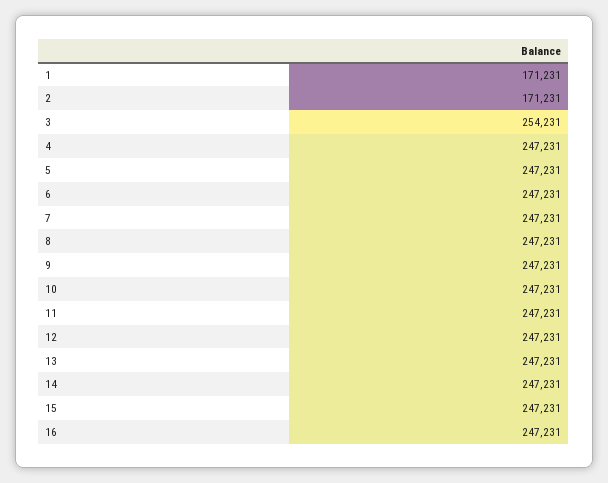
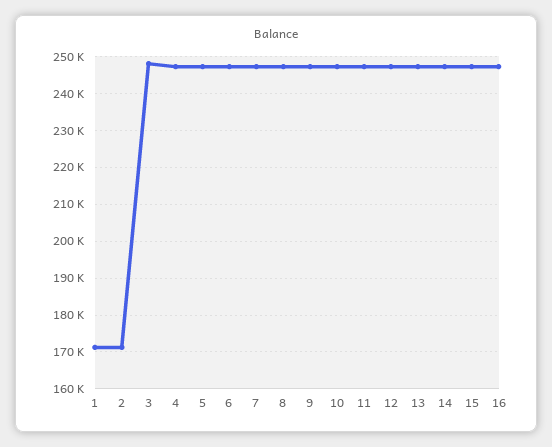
  {
    "1": 171231,
    "2": 171231,
-   "3": 254231,
+   "3": 248000,
    "4": 247231,
    "5": 247231,
    "6": 247231,
    "7": 247231,
    "8": 247231,
    "9": 247231,
    "10": 247231,
    "11": 247231,
    "12": 247231,
    "13": 247231,
    "14": 247231,
    "15": 247231,
    "16": 247231
  }

